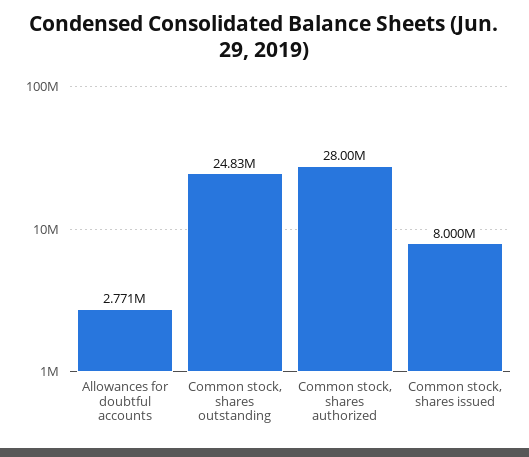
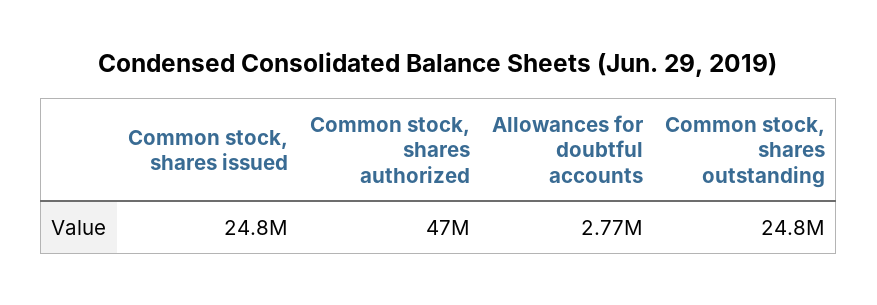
  {
    "Allowances for doubtful accounts": 2771000,
    "Common stock, shares outstanding": 24830000,
-   "Common stock, shares authorized": 28000000,
+   "Common stock, shares authorized": 47000000,
-   "Common stock, shares issued": 8000000
+   "Common stock, shares issued": 24800000
  }

